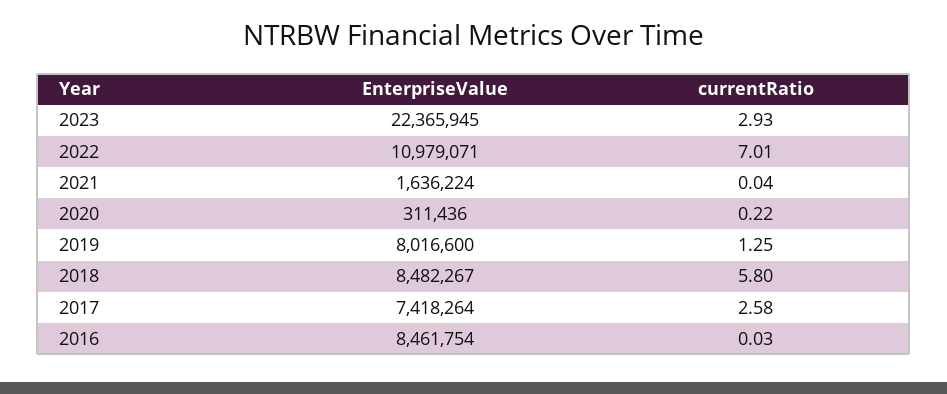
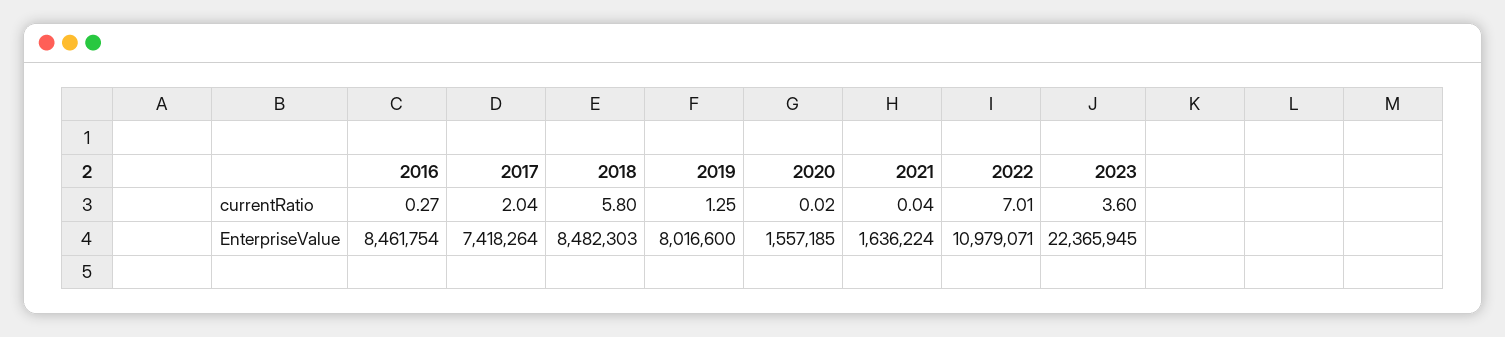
  {
    "EnterpriseValue": {
      "2023": 22365945,
      "2022": 10979071,
      "2021": 1636224,
-     "2020": 311436,
+     "2020": 1557185,
      "2019": 8016600,
-     "2018": 8482267,
+     "2018": 8482303,
      "2017": 7418264,
      "2016": 8461754
    },
    "currentRatio": {
-     "2023": 2.93,
+     "2023": 3.6,
      "2022": 7.01,
      "2021": 0.04,
-     "2020": 0.22,
+     "2020": 0.02,
      "2019": 1.25,
      "2018": 5.8,
-     "2017": 2.58,
+     "2017": 2.04,
-     "2016": 0.03
+     "2016": 0.27
    }
  }

